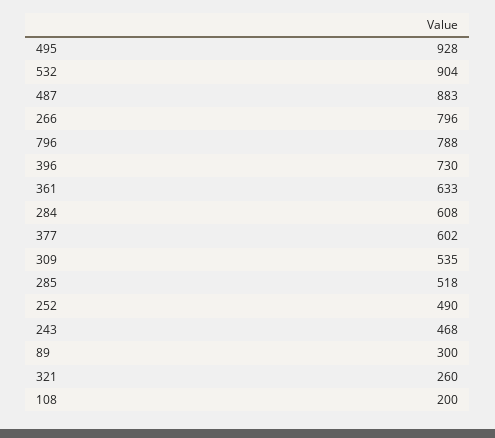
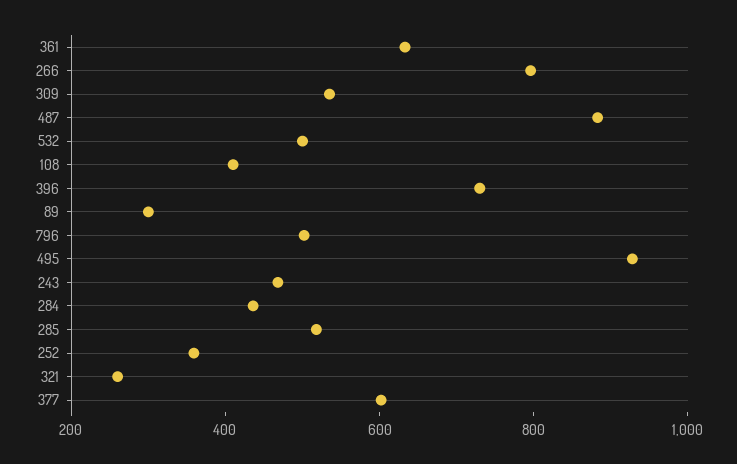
  {
    "495": 928,
-   "532": 904,
+   "532": 500,
    "487": 883,
    "266": 796,
-   "796": 788,
+   "796": 500,
    "396": 730,
    "361": 633,
-   "284": 608,
+   "284": 450,
    "377": 602,
    "309": 535,
    "285": 518,
-   "252": 490,
+   "252": 350,
    "243": 468,
    "89": 300,
    "321": 260,
-   "108": 200
+   "108": 400
  }

